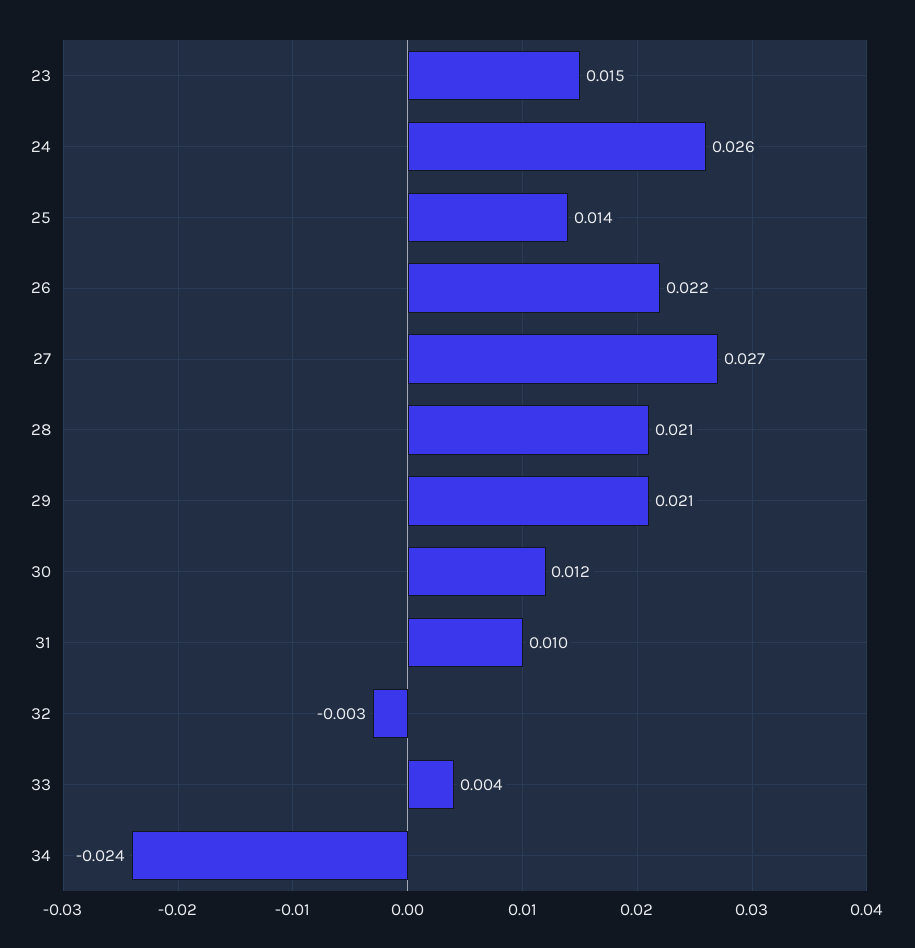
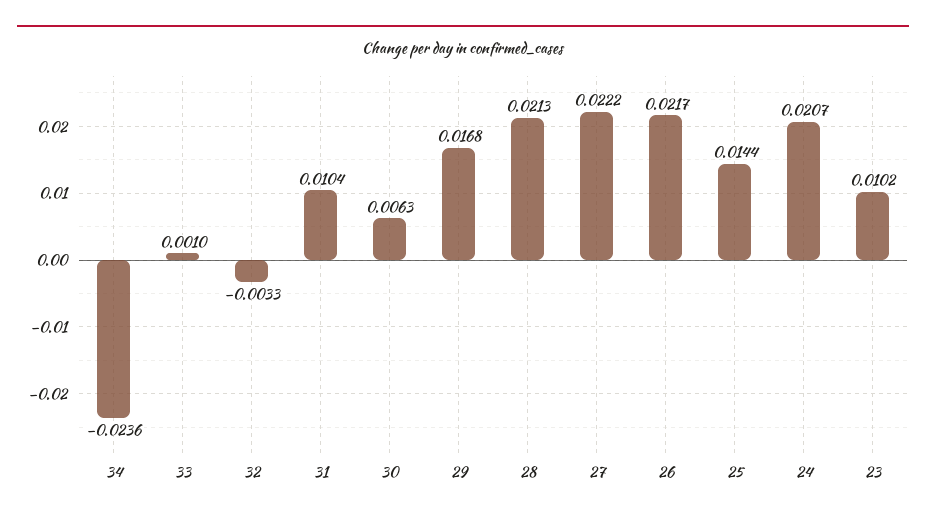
  {
-   "23": 0.015,
+   "23": 0.0102,
-   "24": 0.026,
+   "24": 0.0207,
    "25": 0.0144,
    "26": 0.0217,
-   "27": 0.027,
+   "27": 0.0222,
    "28": 0.0213,
-   "29": 0.021,
+   "29": 0.0168,
-   "30": 0.012,
+   "30": 0.0063,
    "31": 0.0104,
    "32": -0.0033,
-   "33": 0.004,
+   "33": 0.001,
    "34": -0.0236
  }

